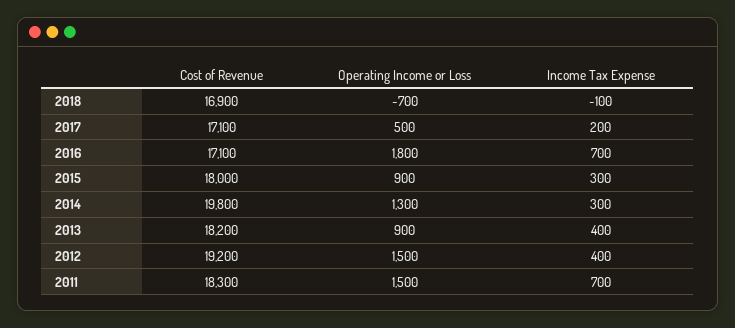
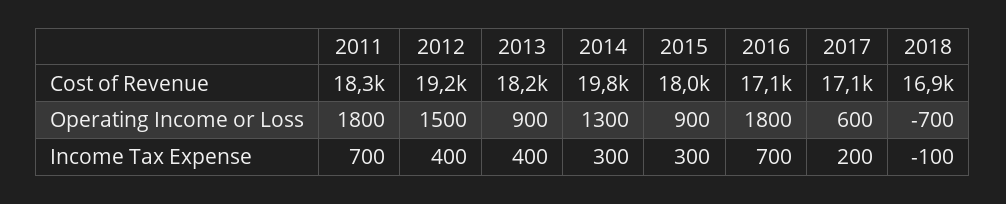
  {
    "Cost of Revenue": {
      "2018": 16900,
      "2017": 17100,
      "2016": 17100,
      "2015": 18000,
      "2014": 19800,
      "2013": 18200,
      "2012": 19200,
      "2011": 18300
    },
    "Operating Income or Loss": {
      "2018": -700,
-     "2017": 500,
+     "2017": 600,
      "2016": 1800,
      "2015": 900,
      "2014": 1300,
      "2013": 900,
      "2012": 1500,
-     "2011": 1500
+     "2011": 1800
    },
    "Income Tax Expense": {
      "2018": -100,
      "2017": 200,
      "2016": 700,
      "2015": 300,
      "2014": 300,
      "2013": 400,
      "2012": 400,
      "2011": 700
    }
  }

